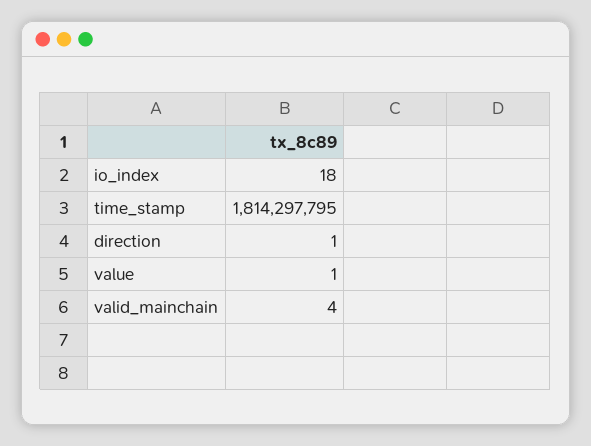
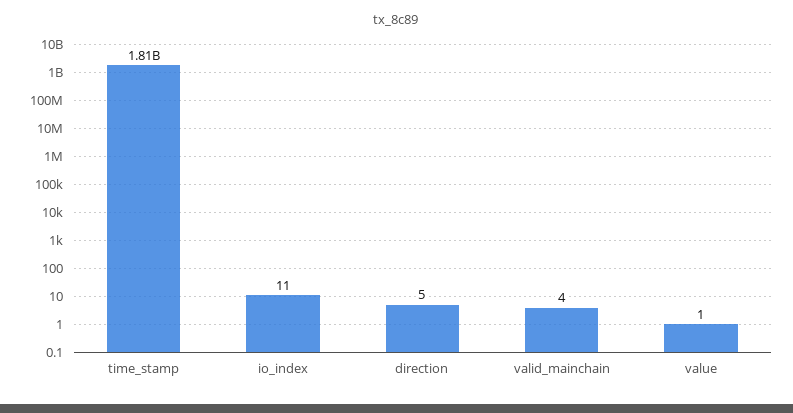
  {
-   "io_index": 18,
+   "io_index": 11,
    "time_stamp": 1814297795,
-   "direction": 1,
+   "direction": 5,
    "value": 1,
    "valid_mainchain": 4
  }

